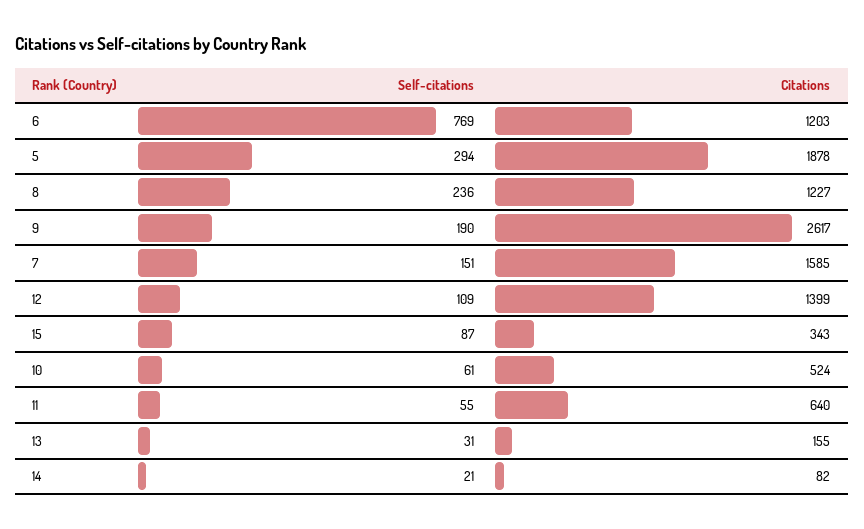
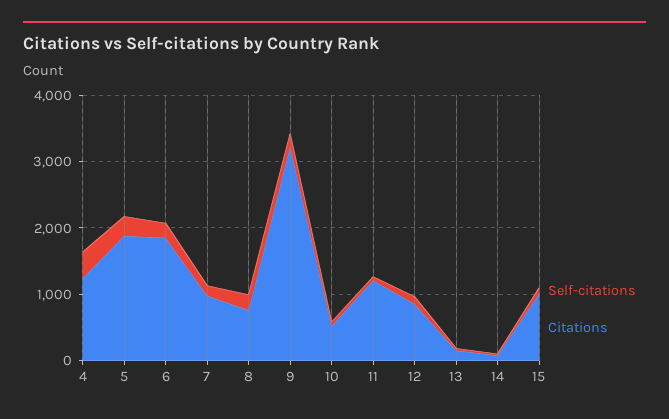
  {
    "Self-citations": {
-     "6": 769,
+     "6": 200,
      "5": 294,
      "8": 236,
      "9": 190,
      "7": 151,
      "12": 109,
      "15": 87,
      "10": 61,
      "11": 55,
      "13": 31,
-     "14": 21
+     "14": 21,
+     "4": 400
    },
    "Citations": {
-     "6": 1203,
+     "6": 1800,
      "5": 1878,
-     "8": 1227,
+     "8": 800,
-     "9": 2617,
+     "9": 3200,
-     "7": 1585,
+     "7": 1000,
-     "12": 1399,
+     "12": 800,
-     "15": 343,
+     "15": 1000,
      "10": 524,
-     "11": 640,
+     "11": 1200,
      "13": 155,
-     "14": 82
+     "14": 82,
+     "4": 1200
    }
  }

